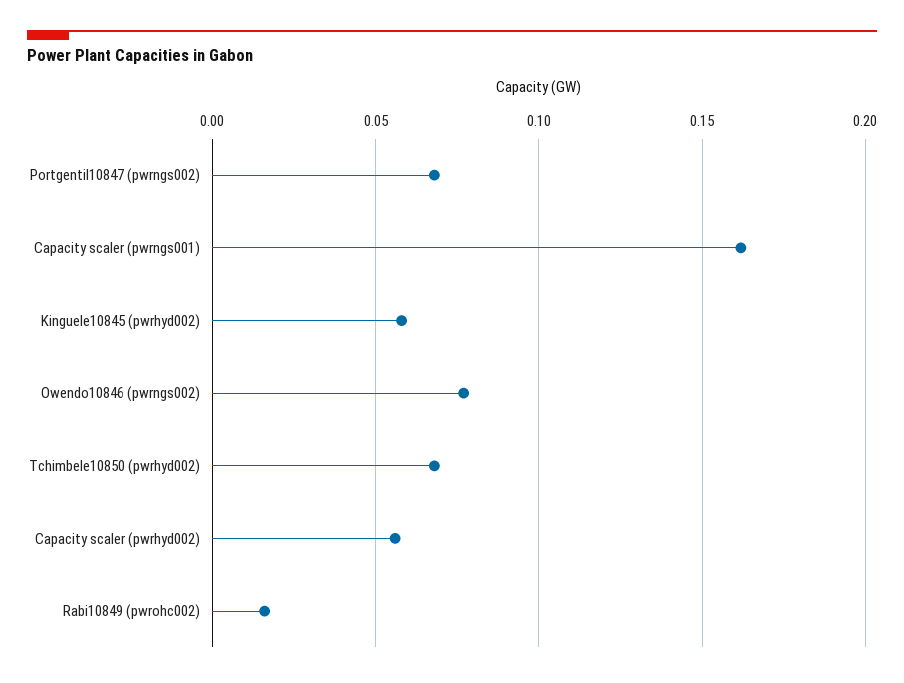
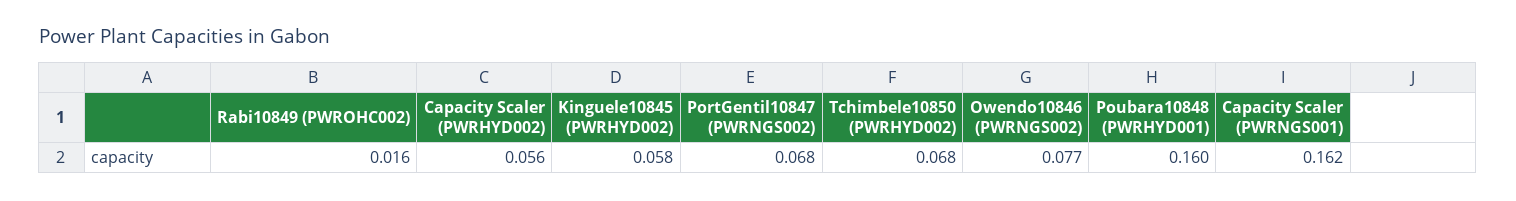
  {
    "Portgentil10847 (pwrngs002)": 0.068,
    "Capacity scaler (pwrngs001)": 0.162,
    "Kinguele10845 (pwrhyd002)": 0.058,
    "Owendo10846 (pwrngs002)": 0.077,
    "Tchimbele10850 (pwrhyd002)": 0.068,
    "Capacity scaler (pwrhyd002)": 0.056,
-   "Rabi10849 (pwrohc002)": 0.016
+   "Rabi10849 (pwrohc002)": 0.016,
+   "Poubara10848 (PWRHYD001)": 0.16
  }

